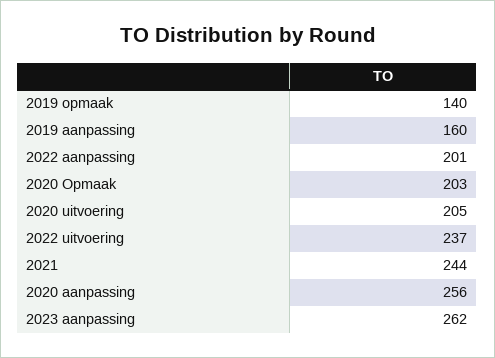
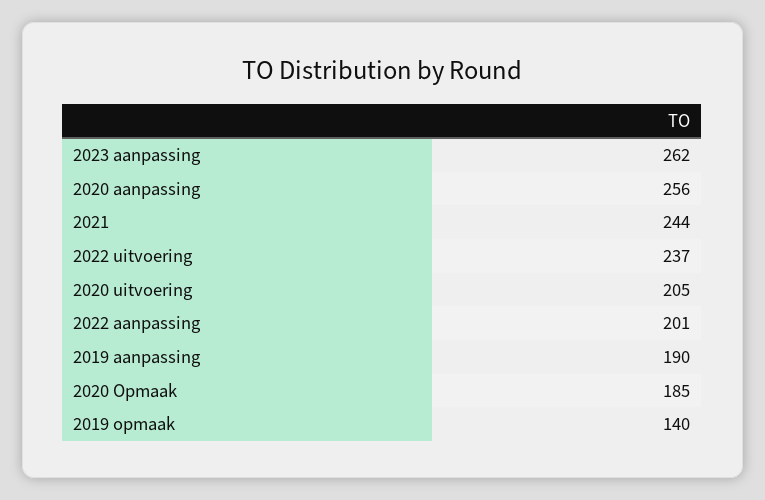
  {
    "2019 opmaak": 140,
-   "2019 aanpassing": 160,
+   "2019 aanpassing": 190,
    "2022 aanpassing": 201,
-   "2020 Opmaak": 203,
+   "2020 Opmaak": 185,
    "2020 uitvoering": 205,
    "2022 uitvoering": 237,
    "2021": 244,
    "2020 aanpassing": 256,
    "2023 aanpassing": 262
  }

